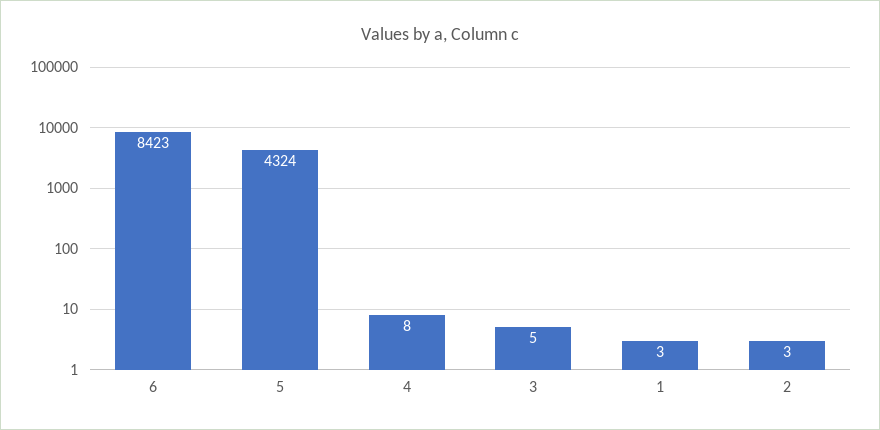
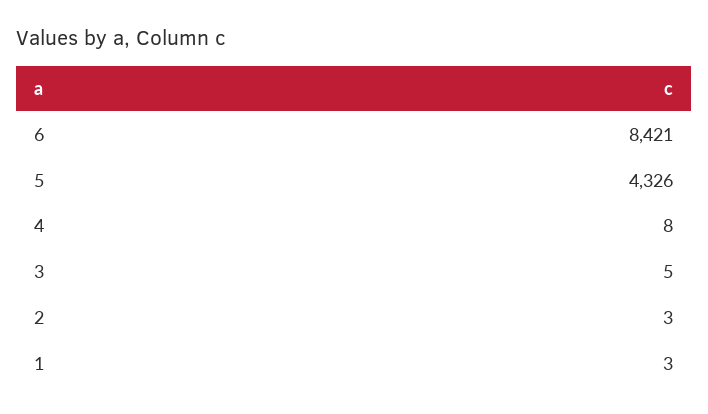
  {
-   "6": 8423,
+   "6": 8421,
-   "5": 4324,
+   "5": 4326,
    "4": 8,
    "3": 5,
    "1": 3,
    "2": 3
  }

